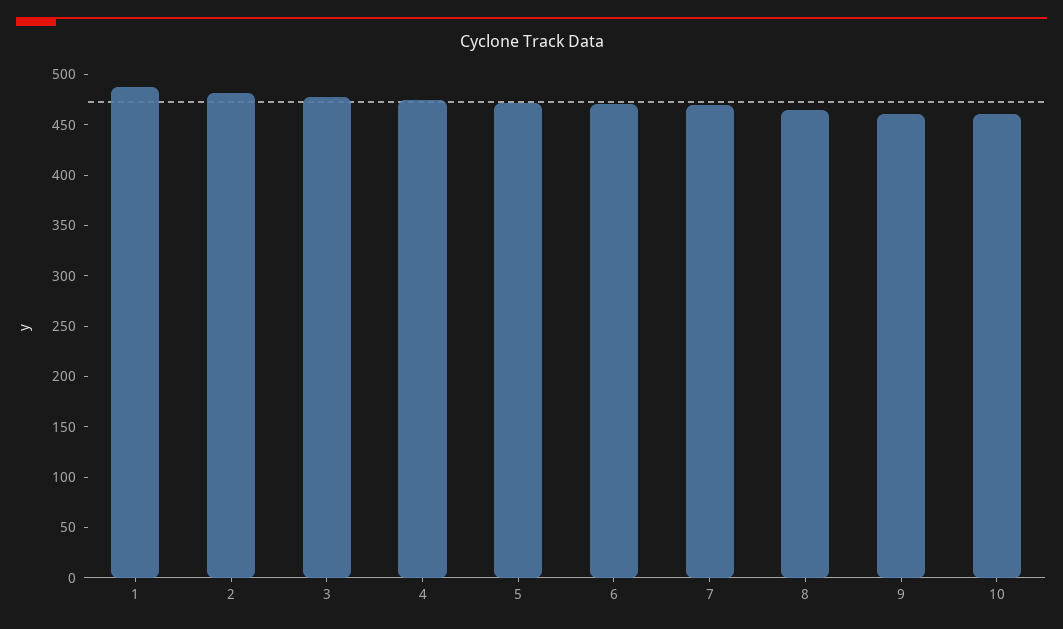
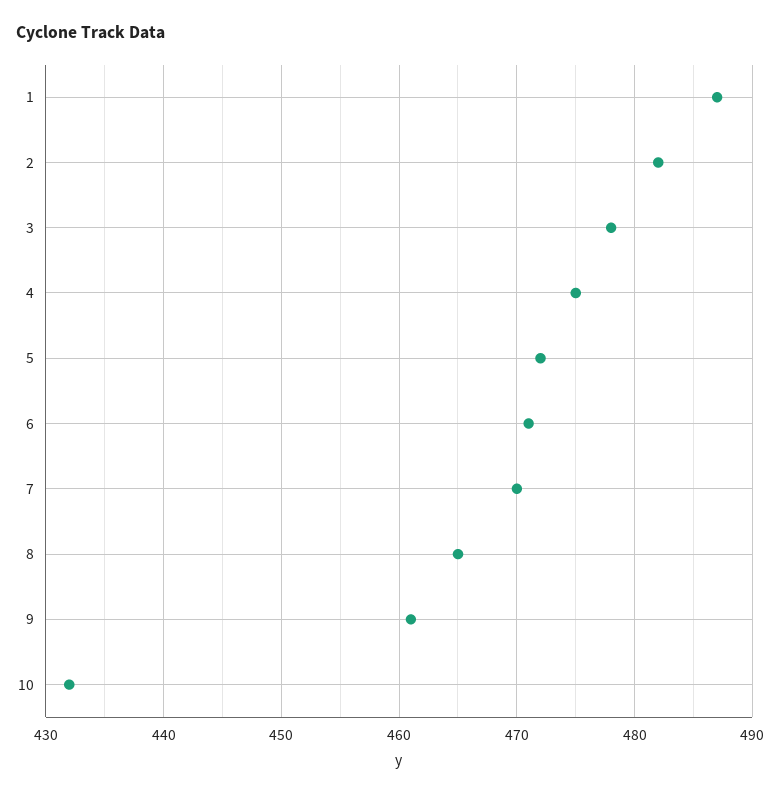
  {
    "1": 487,
    "2": 482,
    "3": 478,
    "4": 475,
    "5": 472,
    "6": 471,
    "7": 470,
    "8": 465,
    "9": 461,
-   "10": 460
+   "10": 432
  }

